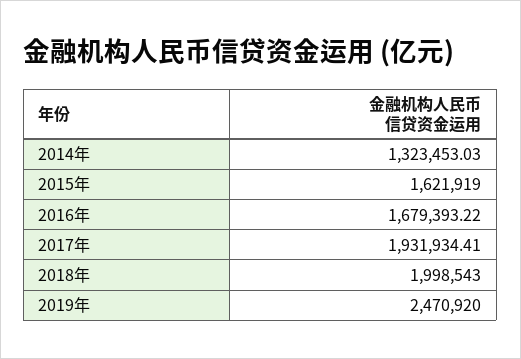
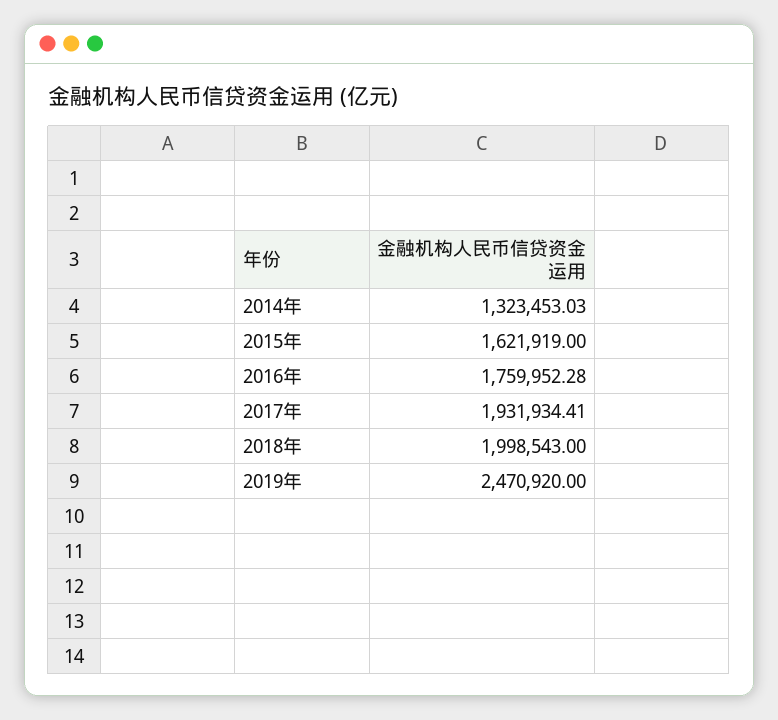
  {
    "2014年": 1323453.03,
    "2015年": 1621919,
-   "2016年": 1679393.22,
+   "2016年": 1759952.28,
    "2017年": 1931934.41,
    "2018年": 1998543,
    "2019年": 2470920
  }

